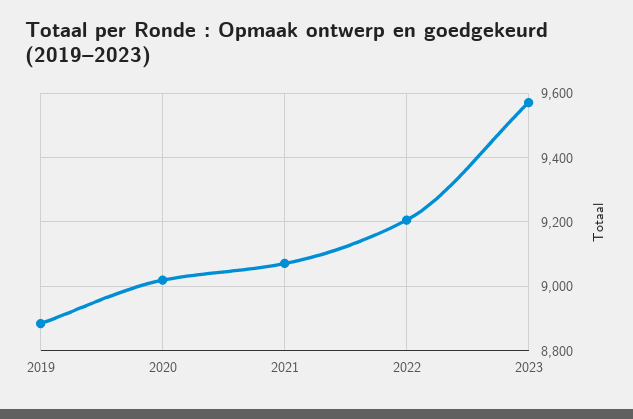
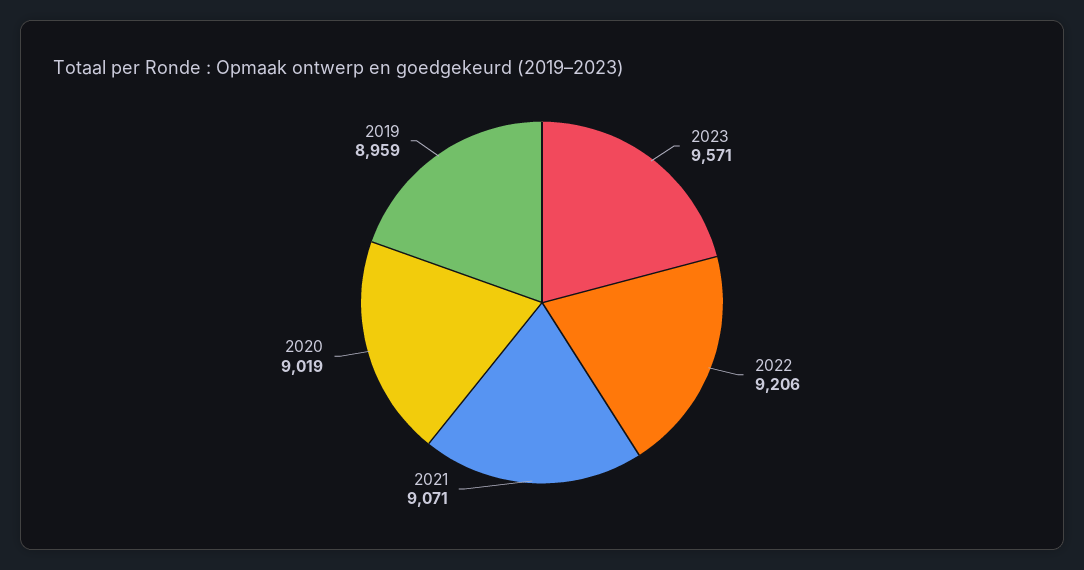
  {
-   "2019": 8880,
+   "2019": 8959,
    "2020": 9019,
    "2021": 9071,
    "2022": 9206,
    "2023": 9571
  }

